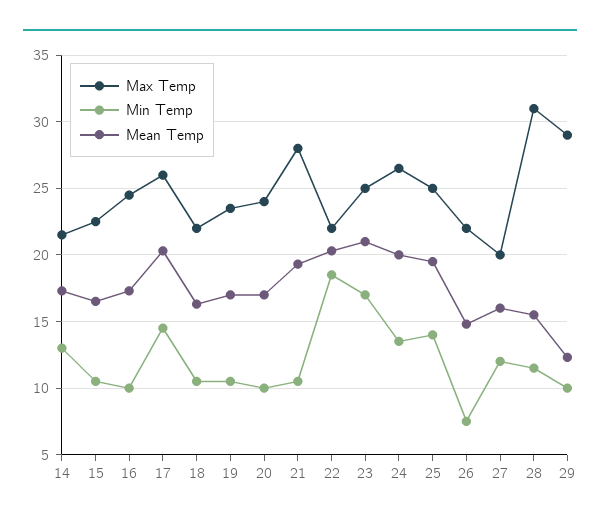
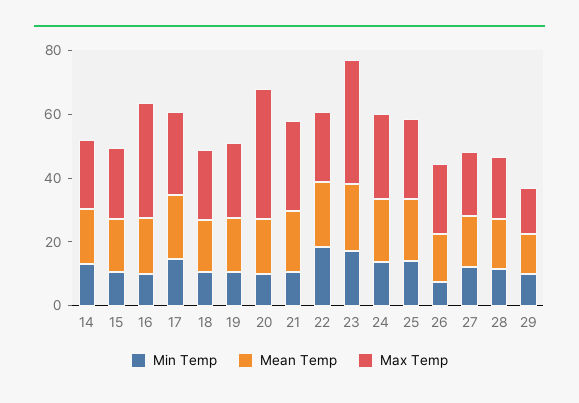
  {
    "Max Temp": {
      "14": 21.5,
      "15": 22.5,
-     "16": 24.5,
+     "16": 35,
      "17": 26,
      "18": 22,
      "19": 23.5,
-     "20": 24,
+     "20": 40,
      "21": 28,
      "22": 22,
-     "23": 25,
+     "23": 40,
      "24": 26.5,
      "25": 25,
      "26": 22,
      "27": 20,
-     "28": 31,
+     "28": 20,
-     "29": 29
+     "29": 15
    },
    "Min Temp": {
      "14": 13,
      "15": 10.5,
      "16": 10,
      "17": 14.5,
      "18": 10.5,
      "19": 10.5,
      "20": 10,
      "21": 10.5,
      "22": 18.5,
      "23": 17,
      "24": 13.5,
      "25": 14,
      "26": 7.5,
      "27": 12,
      "28": 11.5,
      "29": 10
    },
    "Mean Temp": {
      "14": 17.5,
      "15": 16.5,
      "16": 17.5,
      "17": 20.5,
      "18": 16.5,
      "19": 17,
      "20": 17,
      "21": 19.5,
      "22": 20.5,
      "23": 21,
      "24": 20,
      "25": 19.5,
      "26": 15,
      "27": 16,
      "28": 15.5,
      "29": 12.5
    }
  }

